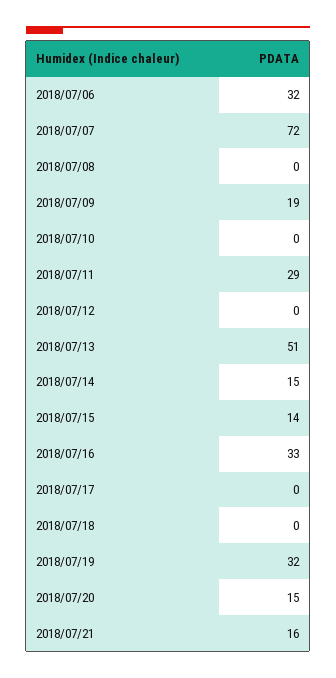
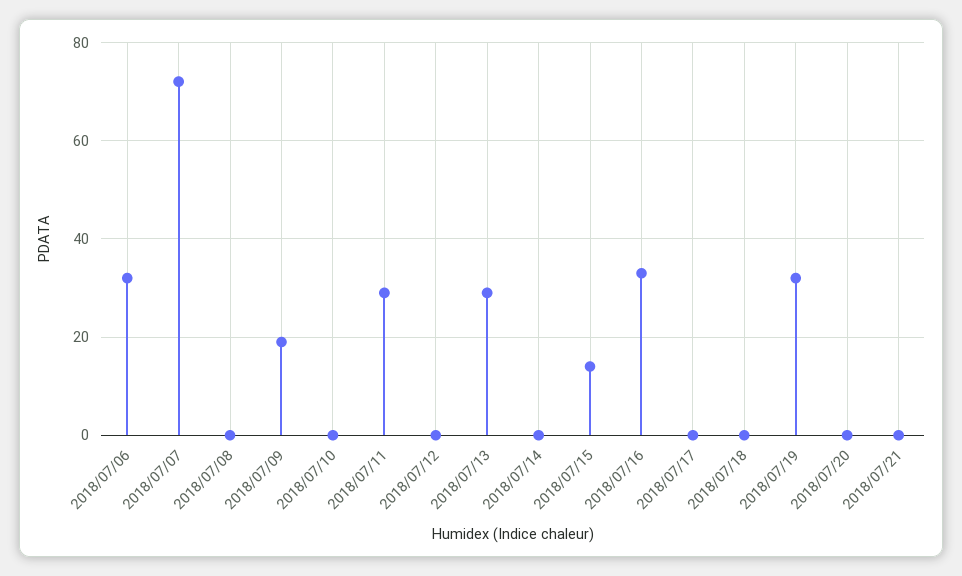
  {
    "2018/07/06": 32,
    "2018/07/07": 72,
    "2018/07/08": 0,
    "2018/07/09": 19,
    "2018/07/10": 0,
    "2018/07/11": 29,
    "2018/07/12": 0,
-   "2018/07/13": 51,
+   "2018/07/13": 30,
-   "2018/07/14": 15,
+   "2018/07/14": 0,
    "2018/07/15": 14,
    "2018/07/16": 33,
    "2018/07/17": 0,
    "2018/07/18": 0,
    "2018/07/19": 32,
-   "2018/07/20": 15,
+   "2018/07/20": 0,
-   "2018/07/21": 16
+   "2018/07/21": 0
  }

